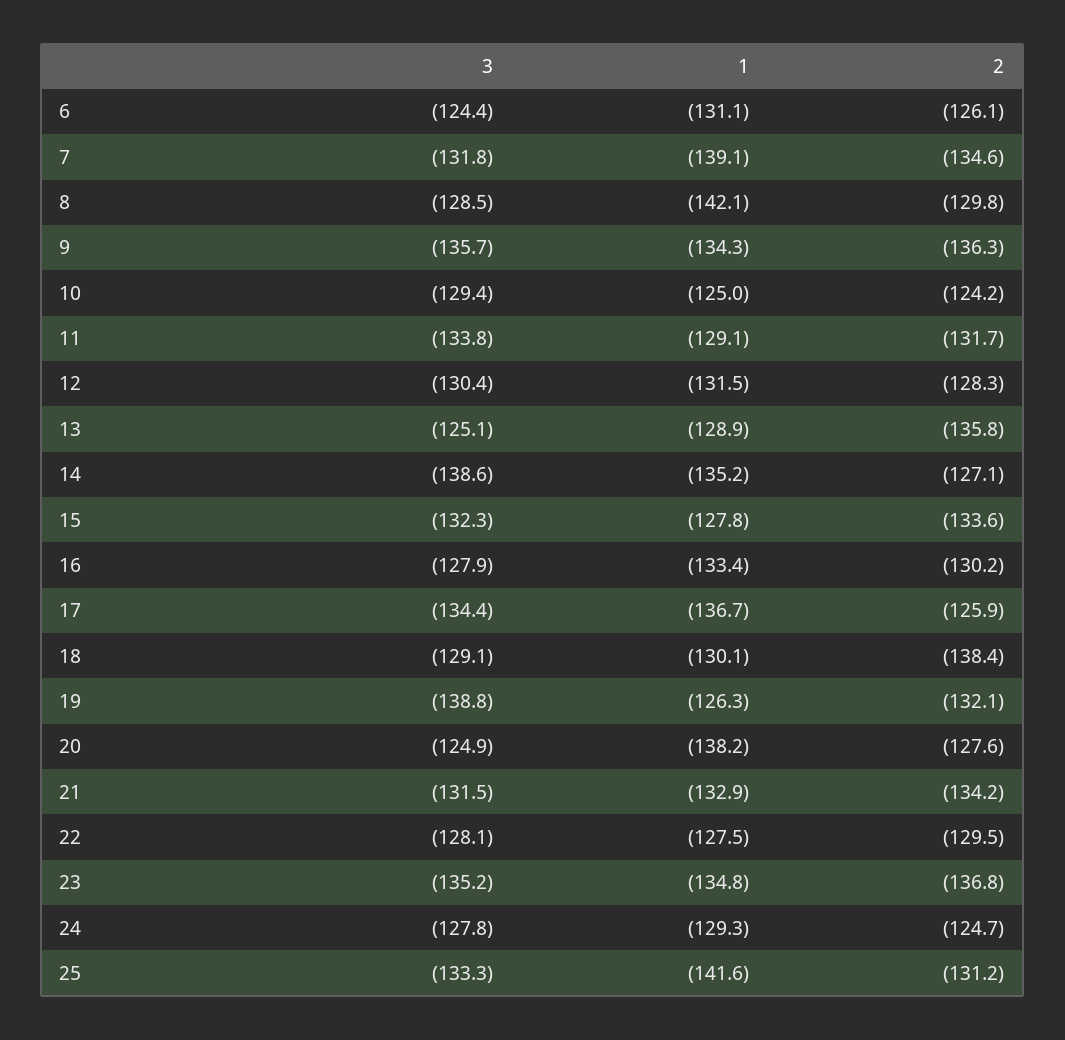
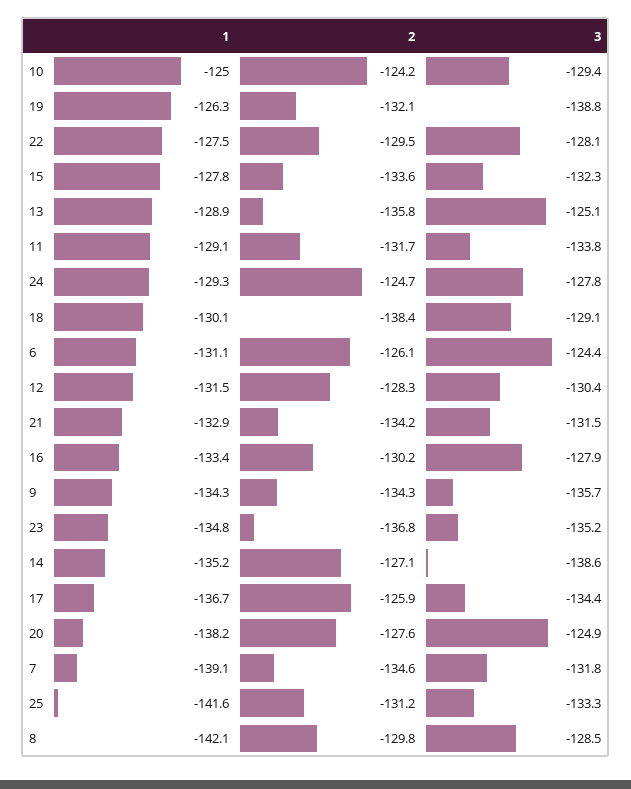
  {
    "3": {
      "6": -124.4,
      "7": -131.8,
      "8": -128.5,
      "9": -135.7,
      "10": -129.4,
      "11": -133.8,
      "12": -130.4,
      "13": -125.1,
      "14": -138.6,
      "15": -132.3,
      "16": -127.9,
      "17": -134.4,
      "18": -129.1,
      "19": -138.8,
      "20": -124.9,
      "21": -131.5,
      "22": -128.1,
      "23": -135.2,
      "24": -127.8,
      "25": -133.3
    },
    "1": {
      "6": -131.1,
      "7": -139.1,
      "8": -142.1,
      "9": -134.3,
      "10": -125,
      "11": -129.1,
      "12": -131.5,
      "13": -128.9,
      "14": -135.2,
      "15": -127.8,
      "16": -133.4,
      "17": -136.7,
      "18": -130.1,
      "19": -126.3,
      "20": -138.2,
      "21": -132.9,
      "22": -127.5,
      "23": -134.8,
      "24": -129.3,
      "25": -141.6
    },
    "2": {
      "6": -126.1,
      "7": -134.6,
      "8": -129.8,
-     "9": -136.3,
+     "9": -134.3,
      "10": -124.2,
      "11": -131.7,
      "12": -128.3,
      "13": -135.8,
      "14": -127.1,
      "15": -133.6,
      "16": -130.2,
      "17": -125.9,
      "18": -138.4,
      "19": -132.1,
      "20": -127.6,
      "21": -134.2,
      "22": -129.5,
      "23": -136.8,
      "24": -124.7,
      "25": -131.2
    }
  }

